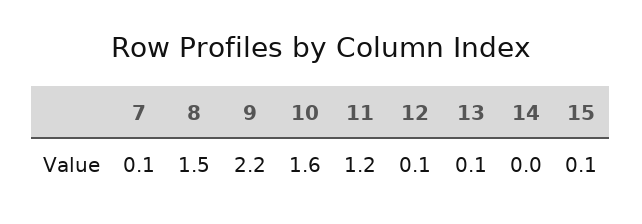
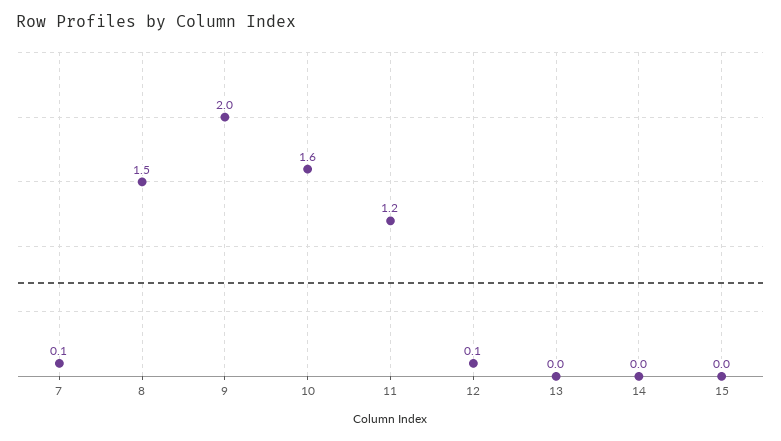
  {
    "7": 0.1,
    "8": 1.5,
-   "9": 2.2,
+   "9": 2,
    "10": 1.6,
    "11": 1.2,
    "12": 0.1,
-   "13": 0.1,
+   "13": 0,
    "14": 0,
-   "15": 0.1
+   "15": 0
  }

